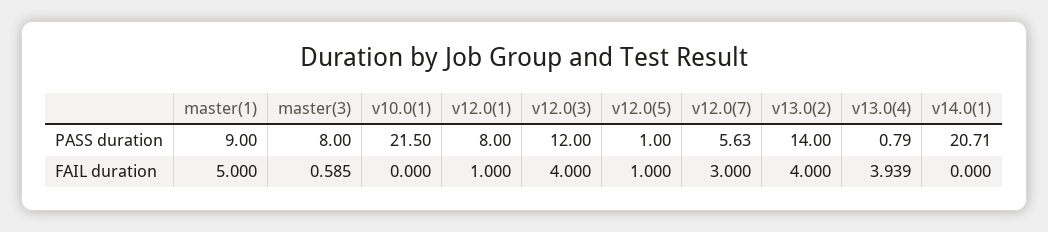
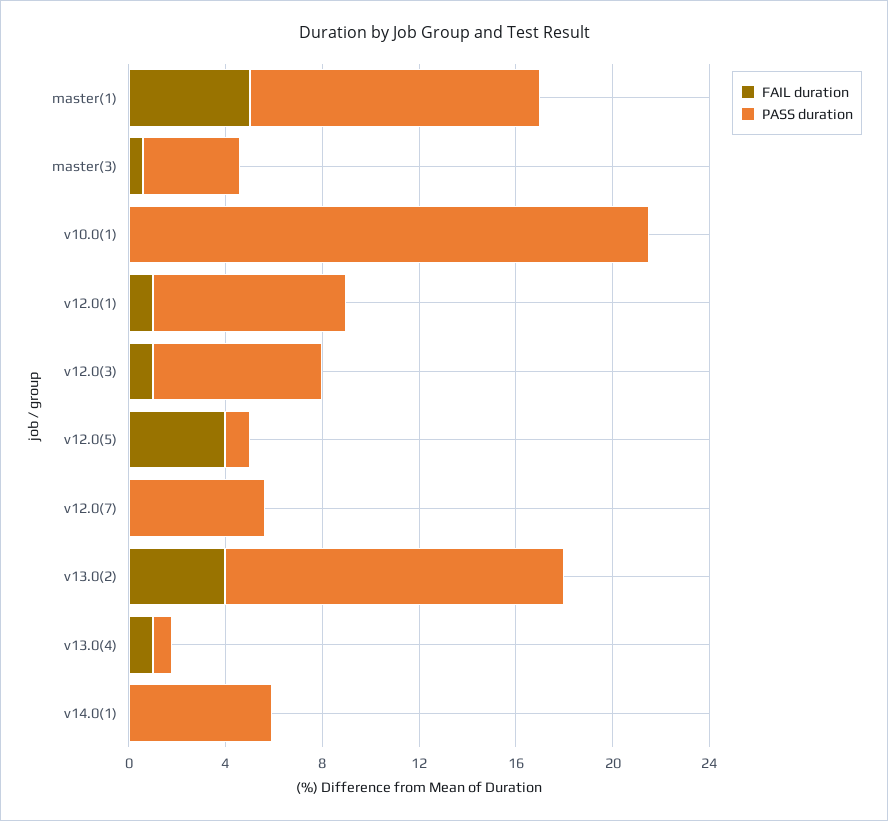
  {
    "PASS duration": {
-     "master(1)": 9,
+     "master(1)": 12,
-     "master(3)": 8,
+     "master(3)": 4,
      "v10.0(1)": 21.5,
      "v12.0(1)": 8,
-     "v12.0(3)": 12,
+     "v12.0(3)": 7,
      "v12.0(5)": 1,
      "v12.0(7)": 5.63,
      "v13.0(2)": 14,
      "v13.0(4)": 0.79,
-     "v14.0(1)": 20.71
+     "v14.0(1)": 6
    },
    "FAIL duration": {
      "master(1)": 5,
      "master(3)": 0.585,
      "v10.0(1)": 0,
      "v12.0(1)": 1,
-     "v12.0(3)": 4,
+     "v12.0(3)": 1,
-     "v12.0(5)": 1,
+     "v12.0(5)": 4,
-     "v12.0(7)": 3,
+     "v12.0(7)": 0,
      "v13.0(2)": 4,
-     "v13.0(4)": 3.939,
+     "v13.0(4)": 1,
      "v14.0(1)": 0
    }
  }

